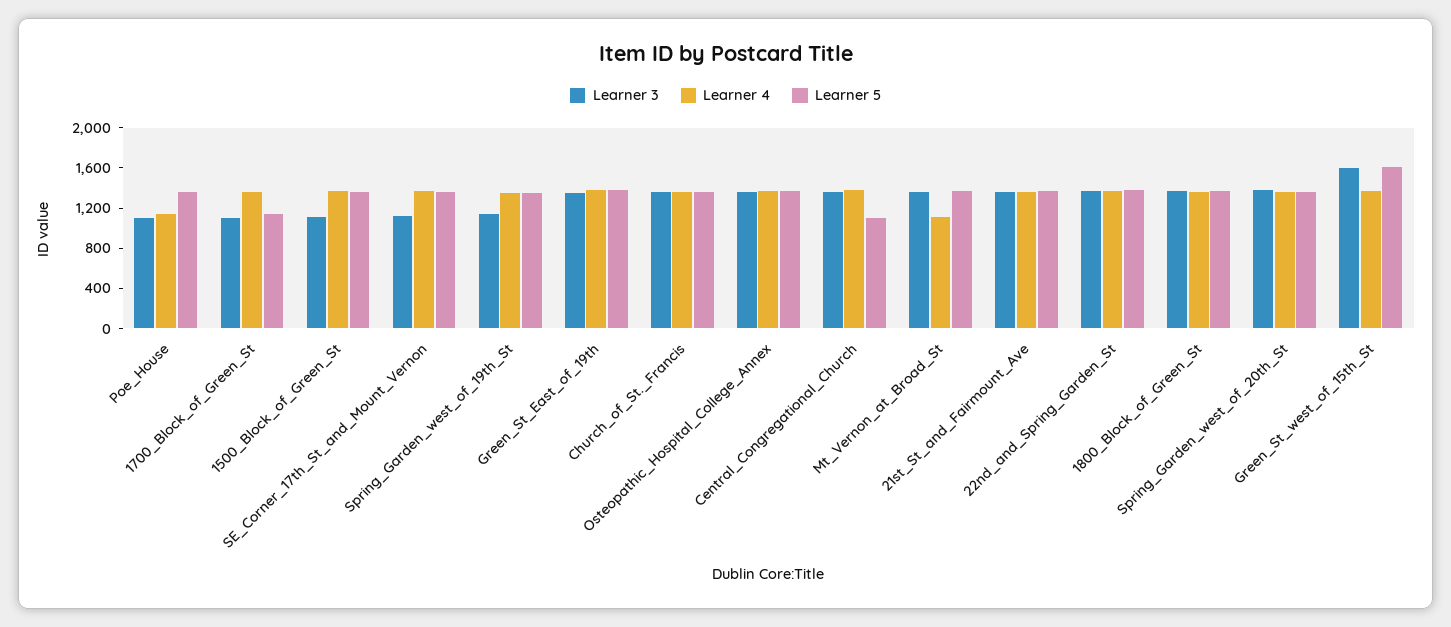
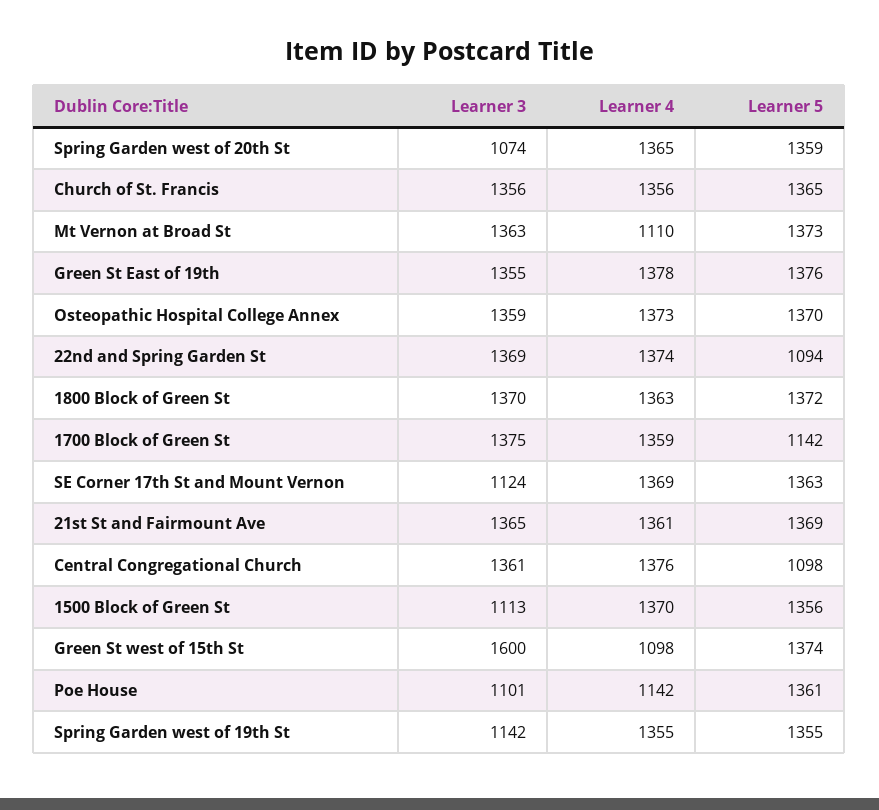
  {
    "Learner 3": {
      "Poe_House": 1101,
-     "1700_Block_of_Green_St": 1100,
+     "1700_Block_of_Green_St": 1375,
      "1500_Block_of_Green_St": 1113,
      "SE_Corner_17th_St_and_Mount_Vernon": 1124,
      "Spring_Garden_west_of_19th_St": 1142,
      "Green_St_East_of_19th": 1355,
      "Church_of_St._Francis": 1356,
      "Osteopathic_Hospital_College_Annex": 1359,
      "Central_Congregational_Church": 1361,
      "Mt_Vernon_at_Broad_St": 1363,
      "21st_St_and_Fairmount_Ave": 1365,
      "22nd_and_Spring_Garden_St": 1369,
      "1800_Block_of_Green_St": 1370,
-     "Spring_Garden_west_of_20th_St": 1400,
+     "Spring_Garden_west_of_20th_St": 1074,
      "Green_St_west_of_15th_St": 1600
    },
    "Learner 4": {
      "Poe_House": 1142,
      "1700_Block_of_Green_St": 1359,
      "1500_Block_of_Green_St": 1370,
      "SE_Corner_17th_St_and_Mount_Vernon": 1369,
      "Spring_Garden_west_of_19th_St": 1355,
      "Green_St_East_of_19th": 1378,
      "Church_of_St._Francis": 1356,
      "Osteopathic_Hospital_College_Annex": 1373,
      "Central_Congregational_Church": 1376,
      "Mt_Vernon_at_Broad_St": 1110,
      "21st_St_and_Fairmount_Ave": 1361,
      "22nd_and_Spring_Garden_St": 1374,
      "1800_Block_of_Green_St": 1363,
      "Spring_Garden_west_of_20th_St": 1365,
-     "Green_St_west_of_15th_St": 1400
+     "Green_St_west_of_15th_St": 1098
    },
    "Learner 5": {
      "Poe_House": 1361,
      "1700_Block_of_Green_St": 1142,
      "1500_Block_of_Green_St": 1356,
      "SE_Corner_17th_St_and_Mount_Vernon": 1363,
      "Spring_Garden_west_of_19th_St": 1355,
      "Green_St_East_of_19th": 1376,
      "Church_of_St._Francis": 1365,
      "Osteopathic_Hospital_College_Annex": 1370,
      "Central_Congregational_Church": 1098,
      "Mt_Vernon_at_Broad_St": 1373,
      "21st_St_and_Fairmount_Ave": 1369,
-     "22nd_and_Spring_Garden_St": 1400,
+     "22nd_and_Spring_Garden_St": 1094,
      "1800_Block_of_Green_St": 1372,
      "Spring_Garden_west_of_20th_St": 1359,
-     "Green_St_west_of_15th_St": 1600
+     "Green_St_west_of_15th_St": 1374
    }
  }

